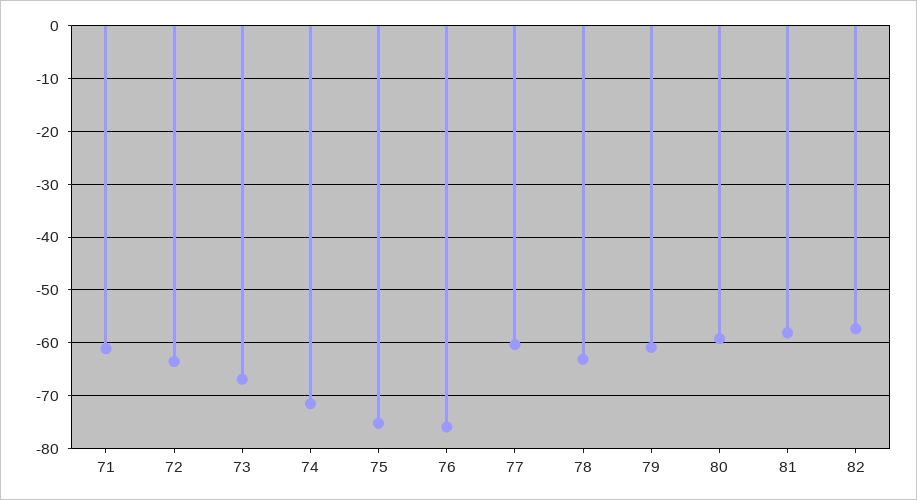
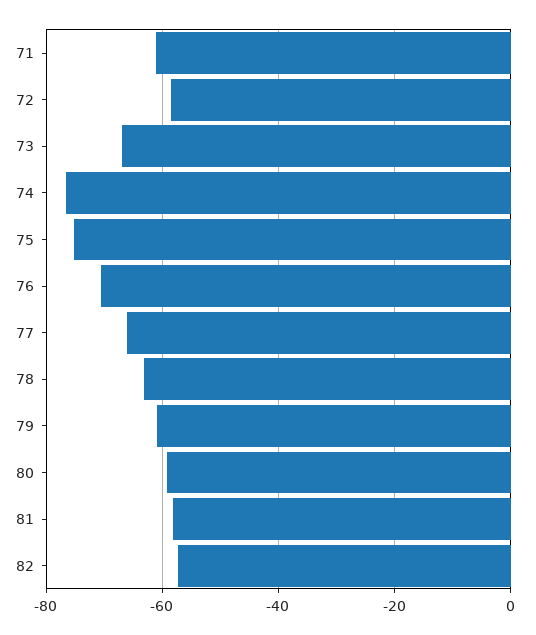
  {
    "71": -62,
-   "72": -64,
+   "72": -58,
    "73": -66,
-   "74": -72,
+   "74": -76,
    "75": -76,
-   "76": -76,
+   "76": -70,
-   "77": -60,
+   "77": -66,
    "78": -64,
    "79": -60,
    "80": -60,
    "81": -58,
    "82": -58
  }

